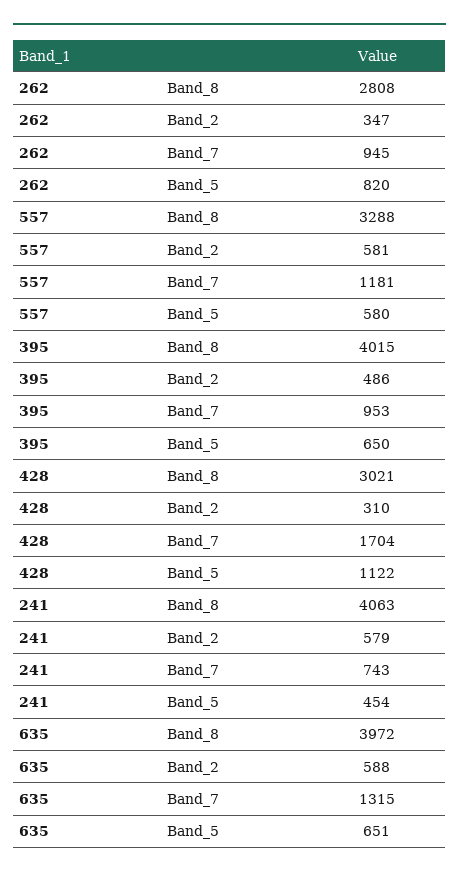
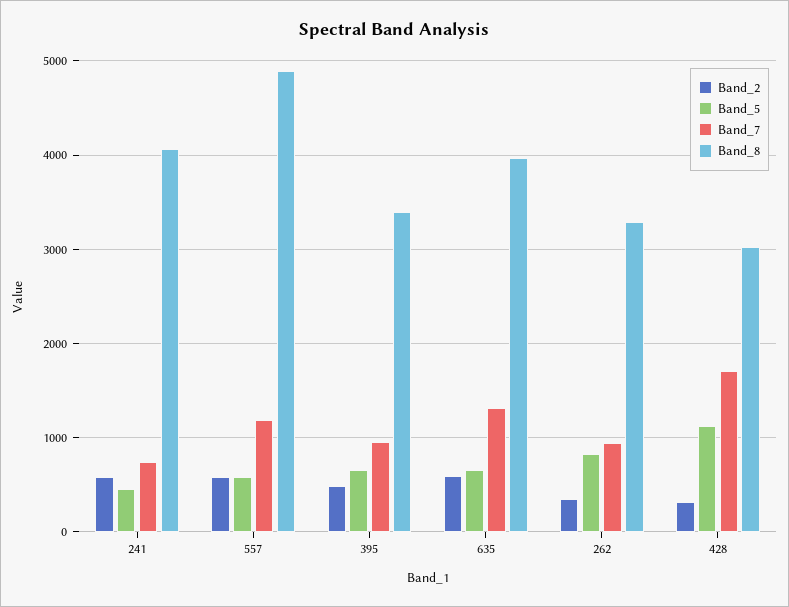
  {
    "Band_8": {
-     "262": 2808,
+     "262": 3300,
-     "557": 3288,
+     "557": 4900,
-     "395": 4015,
+     "395": 3400,
      "428": 3021,
      "241": 4063,
      "635": 3972
    },
    "Band_2": {
      "262": 347,
      "557": 581,
      "395": 486,
      "428": 310,
      "241": 579,
      "635": 588
    },
    "Band_7": {
      "262": 945,
      "557": 1181,
      "395": 953,
      "428": 1704,
      "241": 743,
      "635": 1315
    },
    "Band_5": {
      "262": 820,
      "557": 580,
      "395": 650,
      "428": 1122,
      "241": 454,
      "635": 651
    }
  }

